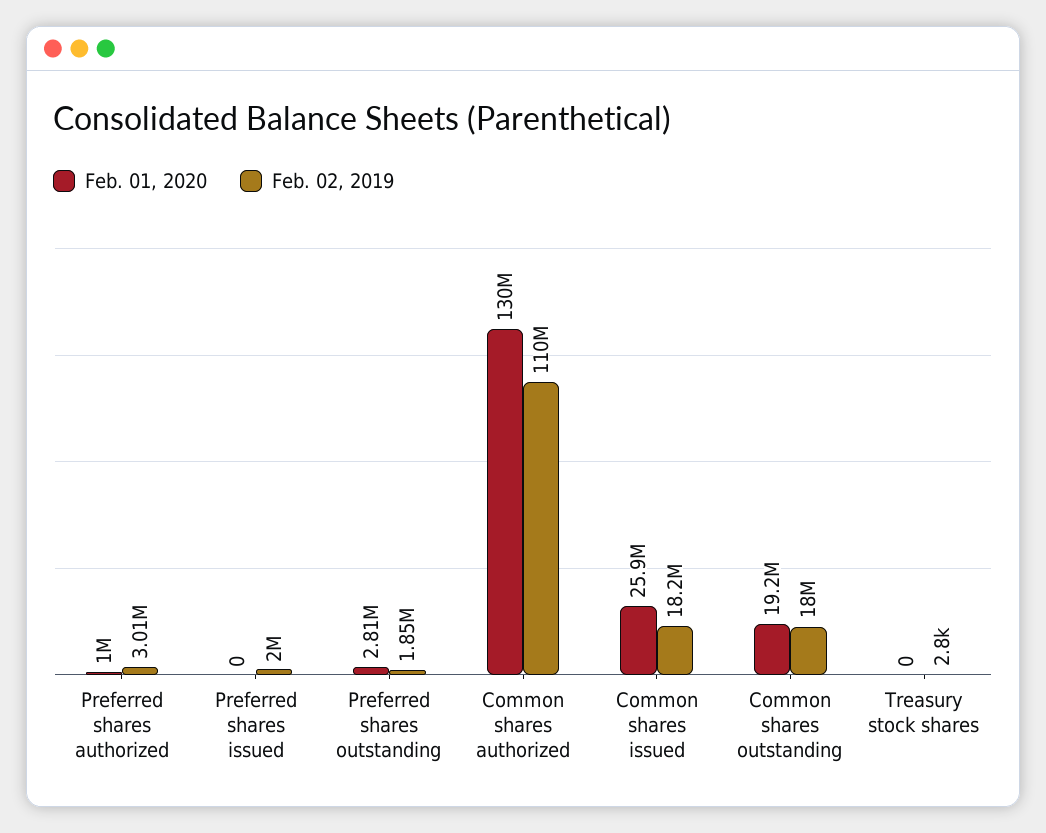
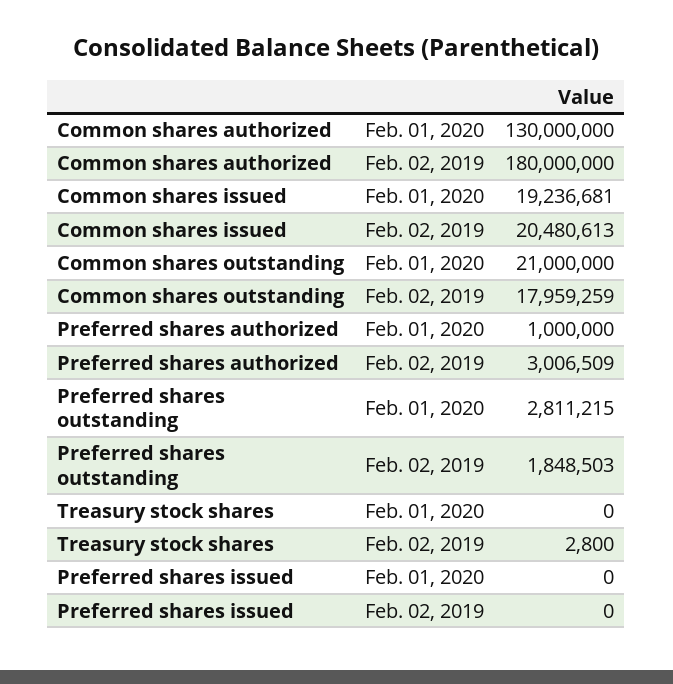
  {
    "Feb. 01, 2020": {
      "Preferred shares authorized": 1000000,
      "Preferred shares issued": 0,
      "Preferred shares outstanding": 2811215,
      "Common shares authorized": 130000000,
-     "Common shares issued": 25900000,
+     "Common shares issued": 19236681,
-     "Common shares outstanding": 19200000,
+     "Common shares outstanding": 21000000,
      "Treasury stock shares": 0
    },
    "Feb. 02, 2019": {
      "Preferred shares authorized": 3006509,
-     "Preferred shares issued": 2000000,
+     "Preferred shares issued": 0,
      "Preferred shares outstanding": 1848503,
-     "Common shares authorized": 110000000,
+     "Common shares authorized": 180000000,
-     "Common shares issued": 18200000,
+     "Common shares issued": 20480613,
      "Common shares outstanding": 17959259,
      "Treasury stock shares": 2800
    }
  }

